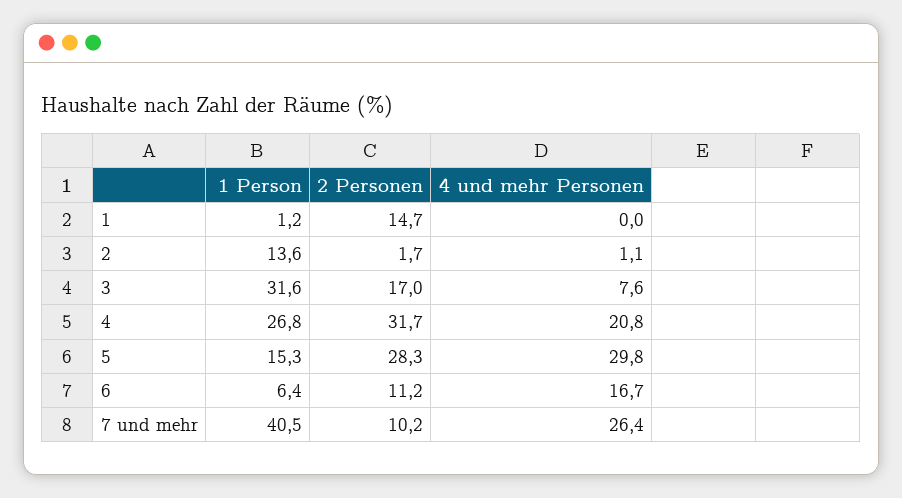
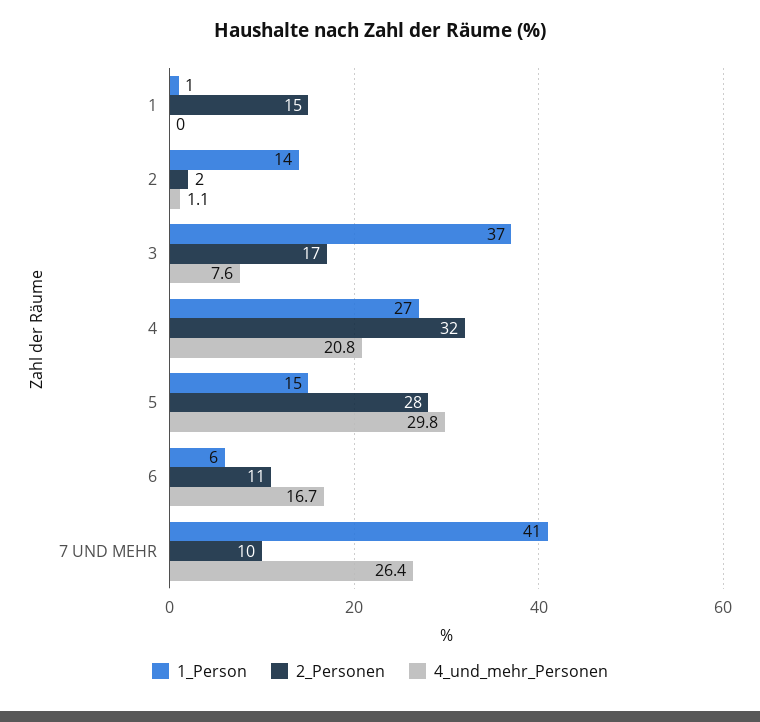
  {
    "1 Person": {
      "1": 1.2,
      "2": 13.6,
-     "3": 31.6,
+     "3": 37,
      "4": 26.8,
      "5": 15.3,
      "6": 6.4,
      "7 und mehr": 40.5
    },
    "2 Personen": {
      "1": 14.7,
      "2": 1.7,
      "3": 17,
      "4": 31.7,
      "5": 28.3,
      "6": 11.2,
      "7 und mehr": 10.2
    },
    "4 und mehr Personen": {
      "1": 0,
      "2": 1.1,
      "3": 7.6,
      "4": 20.8,
      "5": 29.8,
      "6": 16.7,
      "7 und mehr": 26.4
    }
  }

